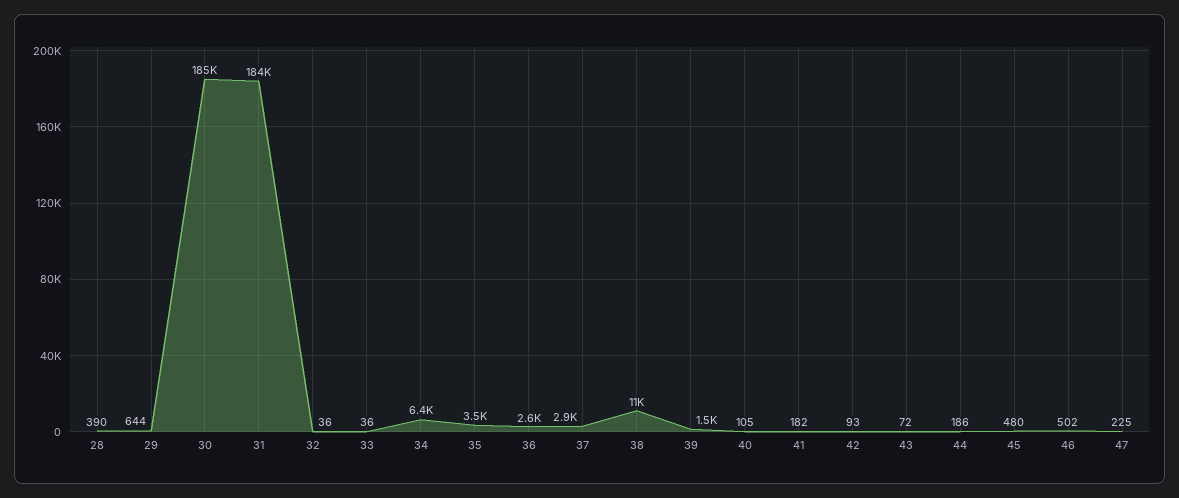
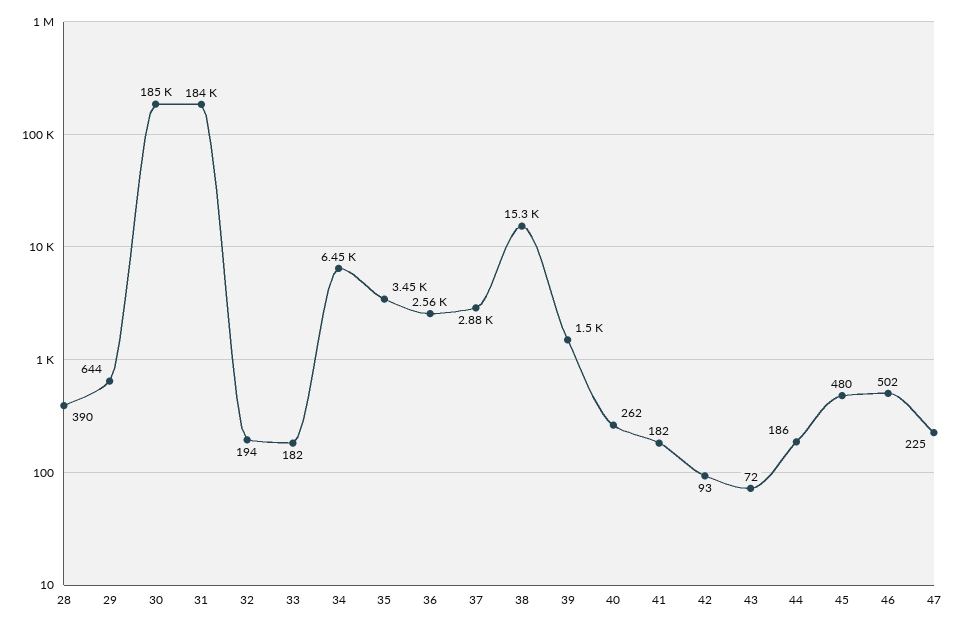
  {
    "28": 390,
    "29": 644,
    "30": 185000,
    "31": 184000,
-   "32": 36,
+   "32": 194,
-   "33": 36,
+   "33": 182,
    "34": 6450,
    "35": 3450,
    "36": 2560,
    "37": 2880,
-   "38": 11000,
+   "38": 15300,
    "39": 1500,
-   "40": 105,
+   "40": 262,
    "41": 182,
    "42": 93,
    "43": 72,
    "44": 186,
    "45": 480,
    "46": 502,
    "47": 225
  }

